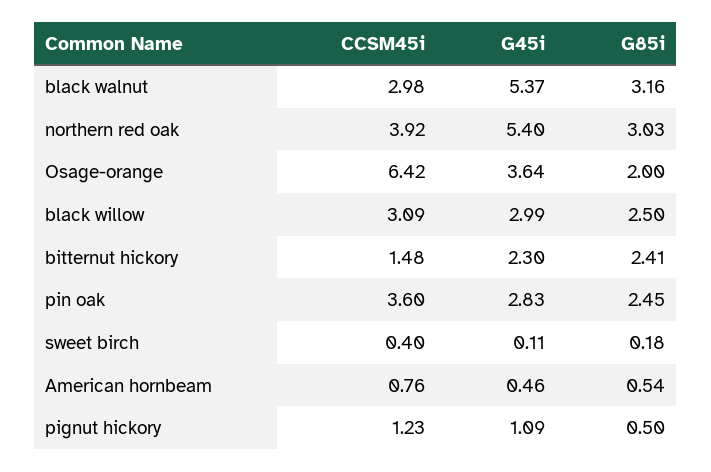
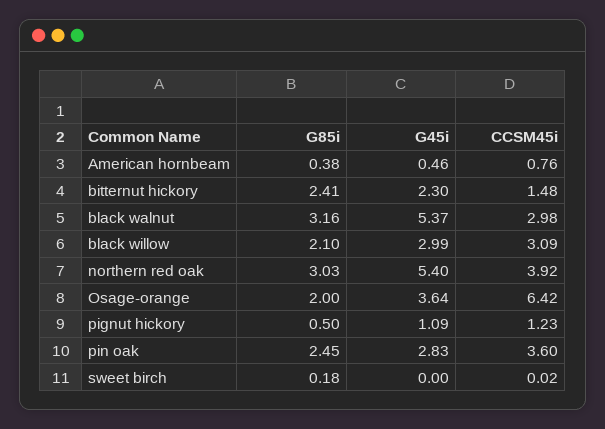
  {
    "CCSM45i": {
      "black walnut": 2.98,
      "northern red oak": 3.92,
      "Osage-orange": 6.42,
      "black willow": 3.09,
      "bitternut hickory": 1.48,
      "pin oak": 3.6,
-     "sweet birch": 0.4,
+     "sweet birch": 0.02,
      "American hornbeam": 0.76,
      "pignut hickory": 1.23
    },
    "G45i": {
      "black walnut": 5.37,
      "northern red oak": 5.4,
      "Osage-orange": 3.64,
      "black willow": 2.99,
      "bitternut hickory": 2.3,
      "pin oak": 2.83,
-     "sweet birch": 0.11,
+     "sweet birch": 0,
      "American hornbeam": 0.46,
      "pignut hickory": 1.09
    },
    "G85i": {
      "black walnut": 3.16,
      "northern red oak": 3.03,
      "Osage-orange": 2,
-     "black willow": 2.5,
+     "black willow": 2.1,
      "bitternut hickory": 2.41,
      "pin oak": 2.45,
      "sweet birch": 0.18,
-     "American hornbeam": 0.54,
+     "American hornbeam": 0.38,
      "pignut hickory": 0.5
    }
  }

